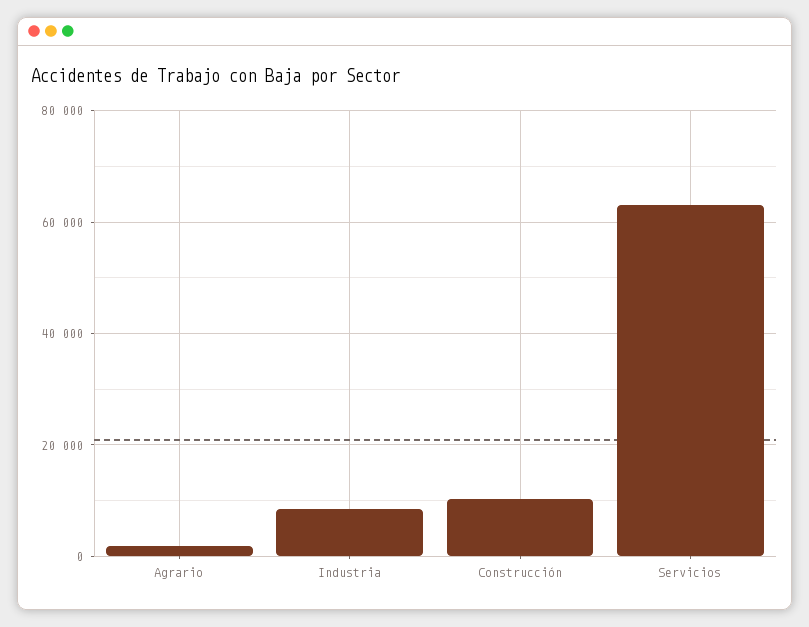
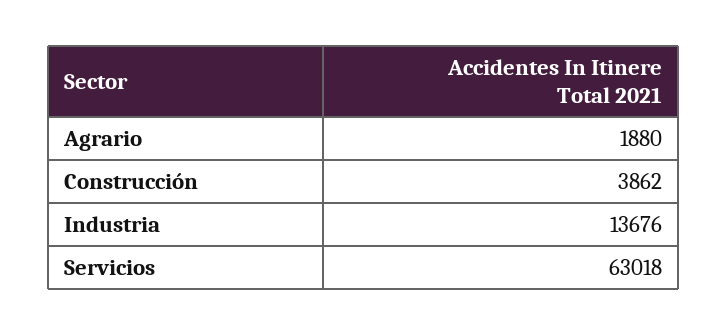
  {
    "Agrario": 1880,
-   "Industria": 8000,
+   "Industria": 13676,
-   "Construcción": 10000,
+   "Construcción": 3862,
    "Servicios": 63018
  }

